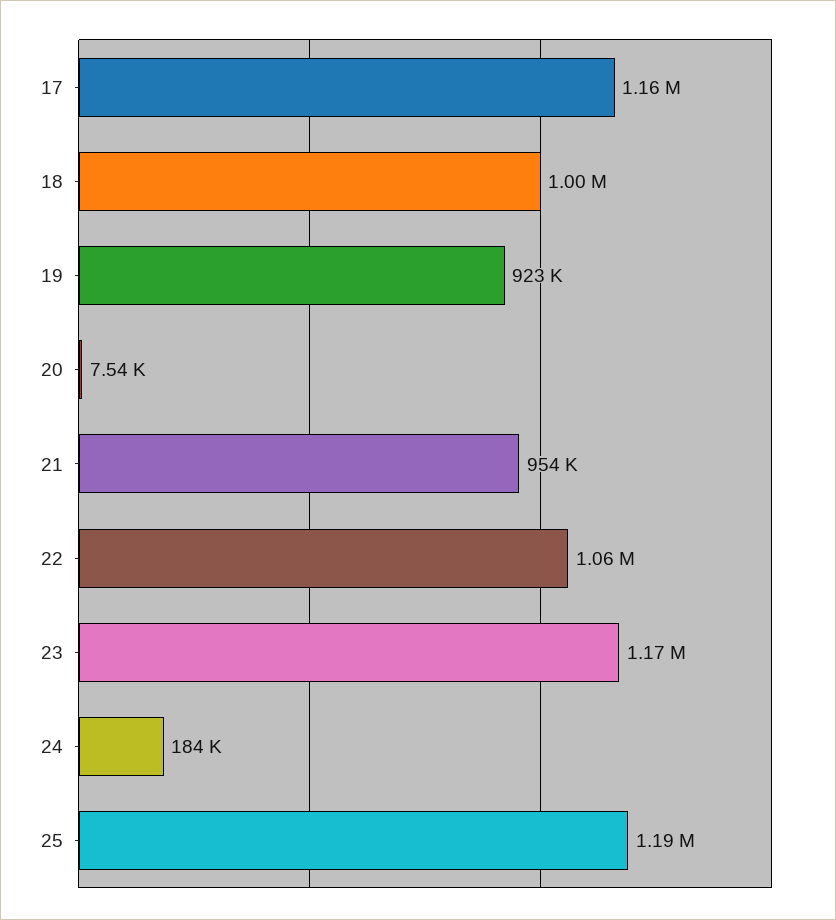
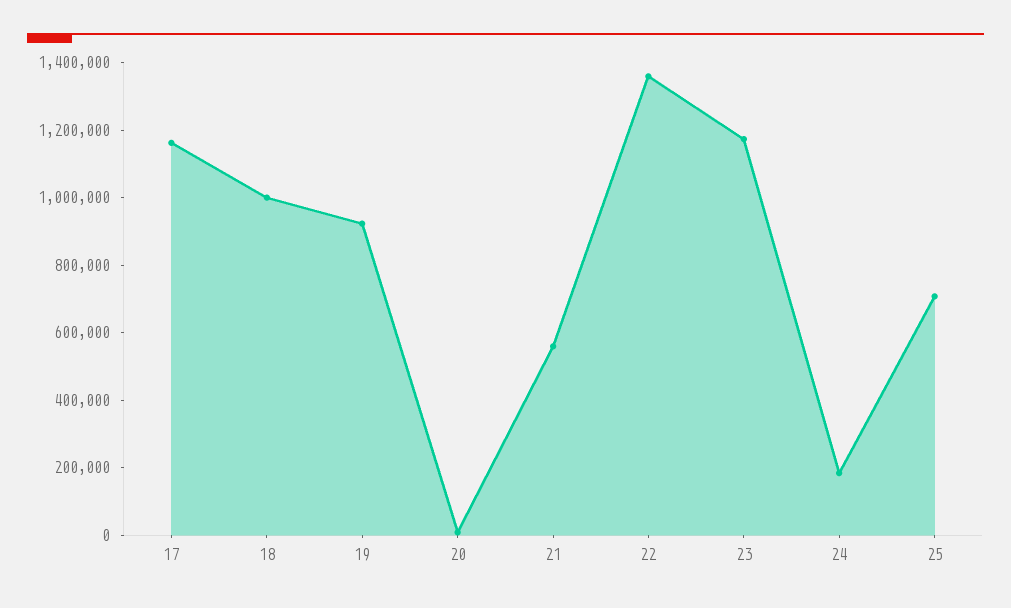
  {
    "17": 1160000,
    "18": 1000000,
    "19": 923000,
    "20": 7540,
-   "21": 954000,
+   "21": 550000,
-   "22": 1060000,
+   "22": 1350000,
    "23": 1170000,
    "24": 184000,
-   "25": 1190000
+   "25": 700000
  }

